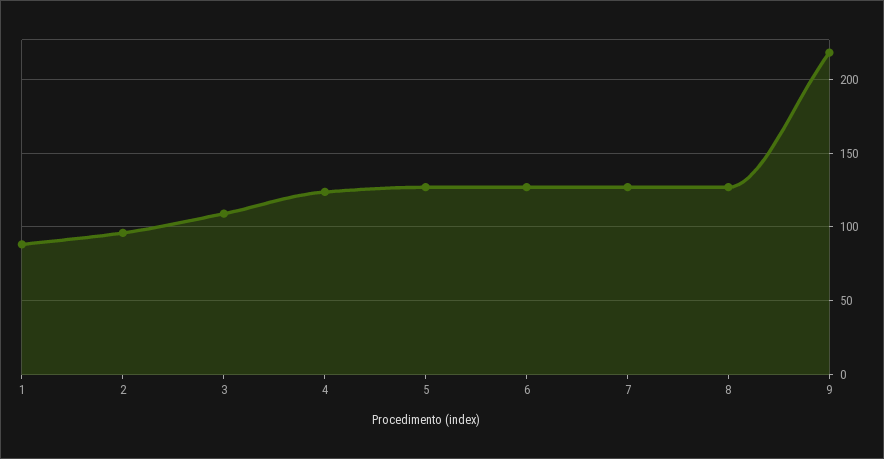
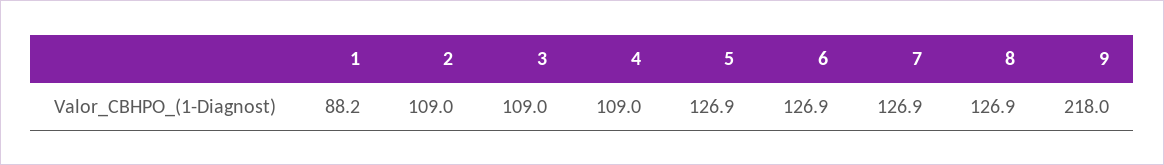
  {
    "1": 88.2,
-   "2": 95,
+   "2": 109,
    "3": 109,
-   "4": 125,
+   "4": 109,
    "5": 126.9,
    "6": 126.9,
    "7": 126.9,
    "8": 126.9,
    "9": 218
  }

